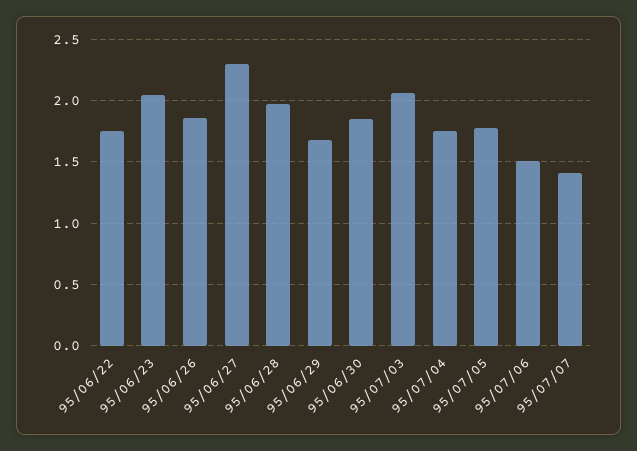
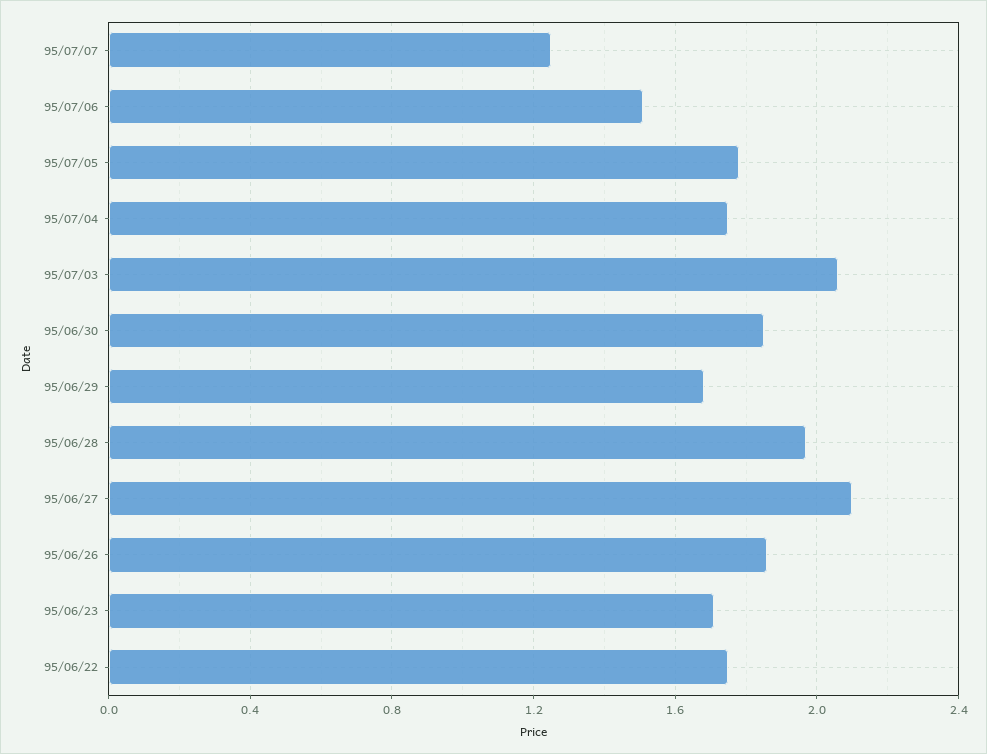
  {
    "95/06/22": 1.75,
-   "95/06/23": 2.05,
+   "95/06/23": 1.7,
    "95/06/26": 1.85,
-   "95/06/27": 2.3,
+   "95/06/27": 2.1,
    "95/06/28": 1.95,
    "95/06/29": 1.7,
    "95/06/30": 1.85,
    "95/07/03": 2.05,
    "95/07/04": 1.75,
    "95/07/05": 1.8,
    "95/07/06": 1.5,
-   "95/07/07": 1.4
+   "95/07/07": 1.25
  }

